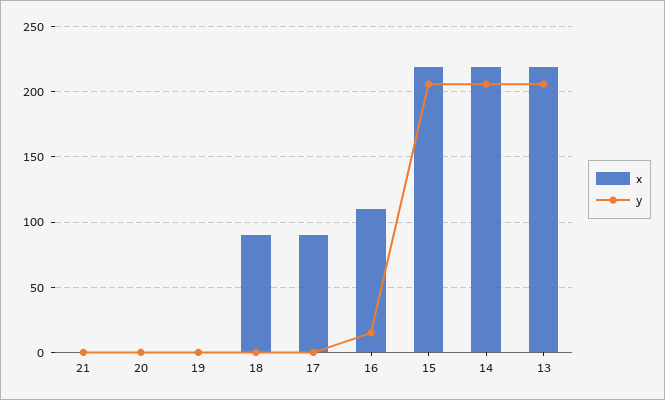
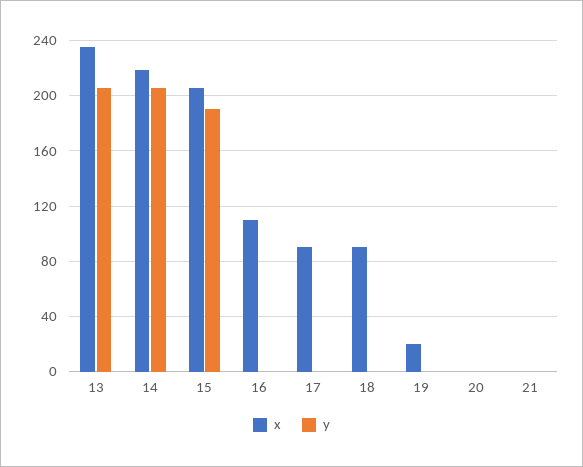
  {
    "x": {
      "21": 0,
      "20": 0,
-     "19": 0,
+     "19": 20,
      "18": 90,
      "17": 90,
      "16": 110,
-     "15": 220,
+     "15": 205,
      "14": 220,
-     "13": 220
+     "13": 235
    },
    "y": {
      "21": 0,
      "20": 0,
      "19": 0,
      "18": 0,
      "17": 0,
-     "16": 15,
+     "16": 0,
-     "15": 205,
+     "15": 190,
      "14": 205,
      "13": 205
    }
  }

